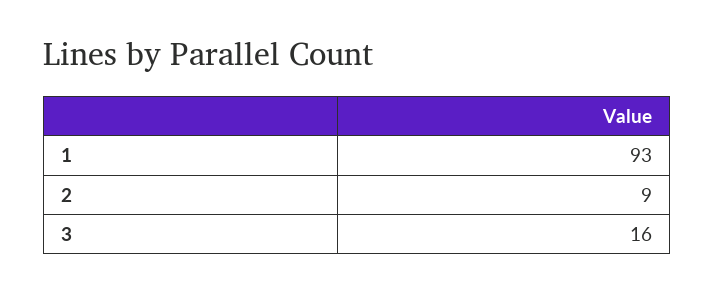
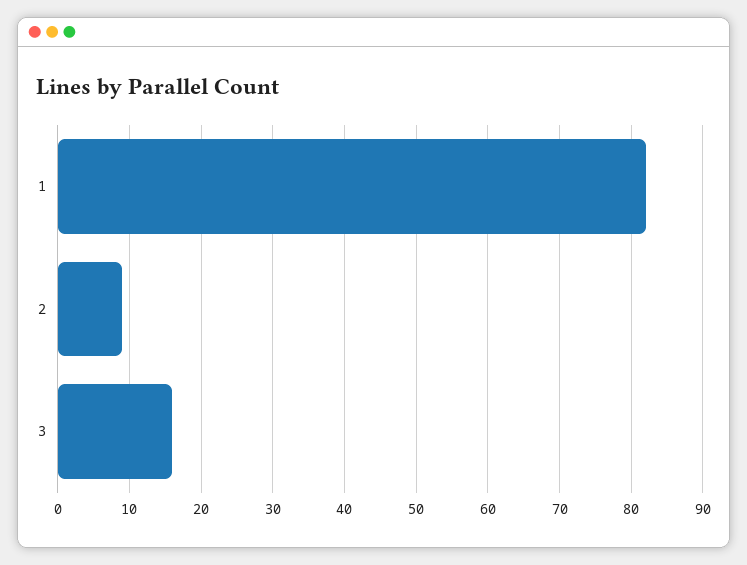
  {
-   "1": 93,
+   "1": 82,
    "2": 9,
    "3": 16
  }

